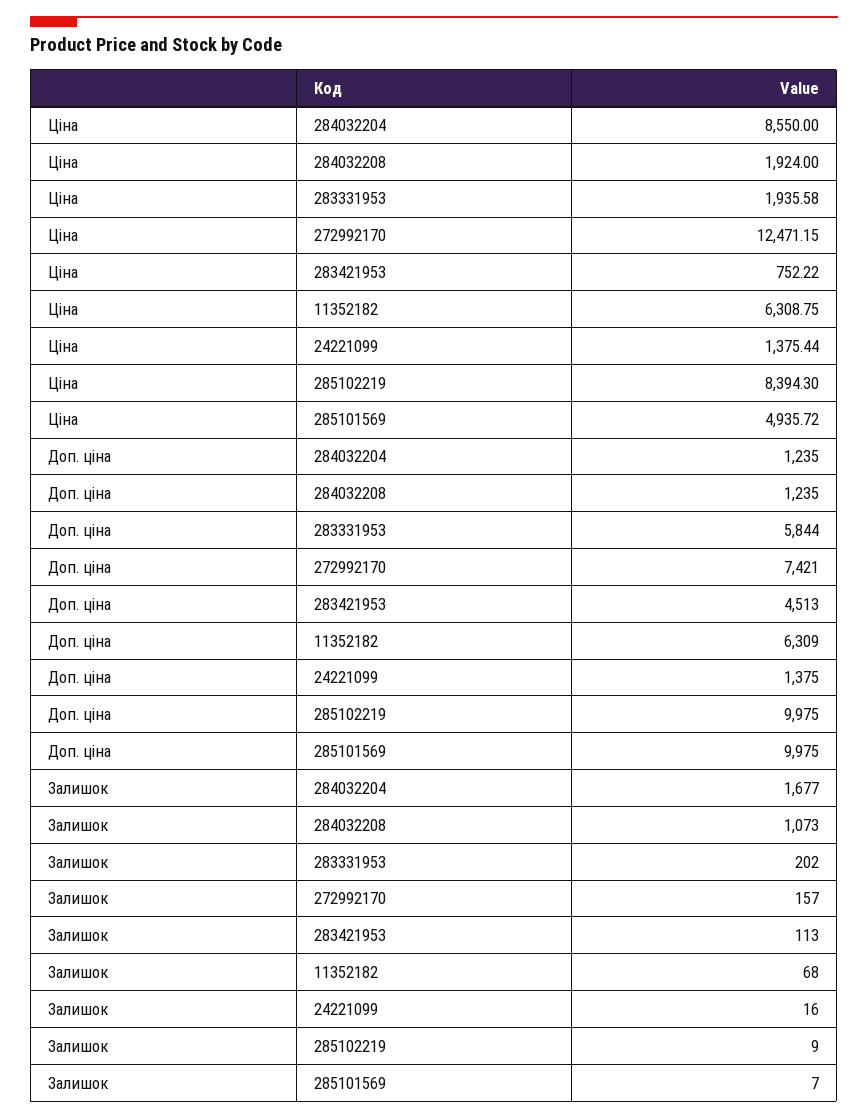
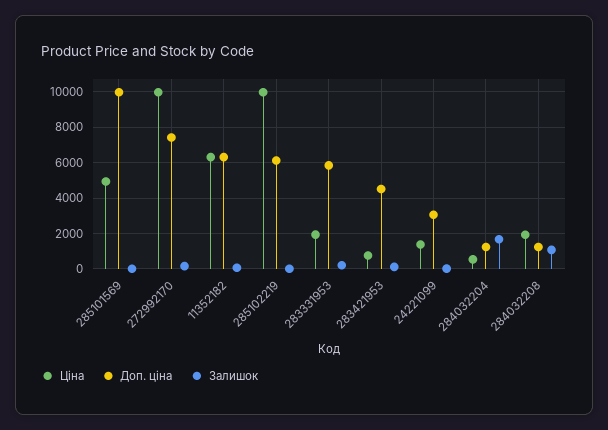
  {
    "Ціна": {
-     "284032204": 8550,
+     "284032204": 500,
      "284032208": 1924,
      "283331953": 1935.58,
-     "272992170": 12471.15,
+     "272992170": 10000,
      "283421953": 752.22,
      "11352182": 6308.75,
      "24221099": 1375.44,
-     "285102219": 8394.3,
+     "285102219": 10000,
      "285101569": 4935.72
    },
    "Доп. ціна": {
      "284032204": 1235,
      "284032208": 1235,
      "283331953": 5844,
      "272992170": 7421,
      "283421953": 4513,
      "11352182": 6309,
-     "24221099": 1375,
+     "24221099": 3000,
-     "285102219": 9975,
+     "285102219": 6000,
      "285101569": 9975
    },
    "Залишок": {
      "284032204": 1677,
      "284032208": 1073,
      "283331953": 202,
      "272992170": 157,
      "283421953": 113,
      "11352182": 68,
      "24221099": 16,
      "285102219": 9,
      "285101569": 7
    }
  }

